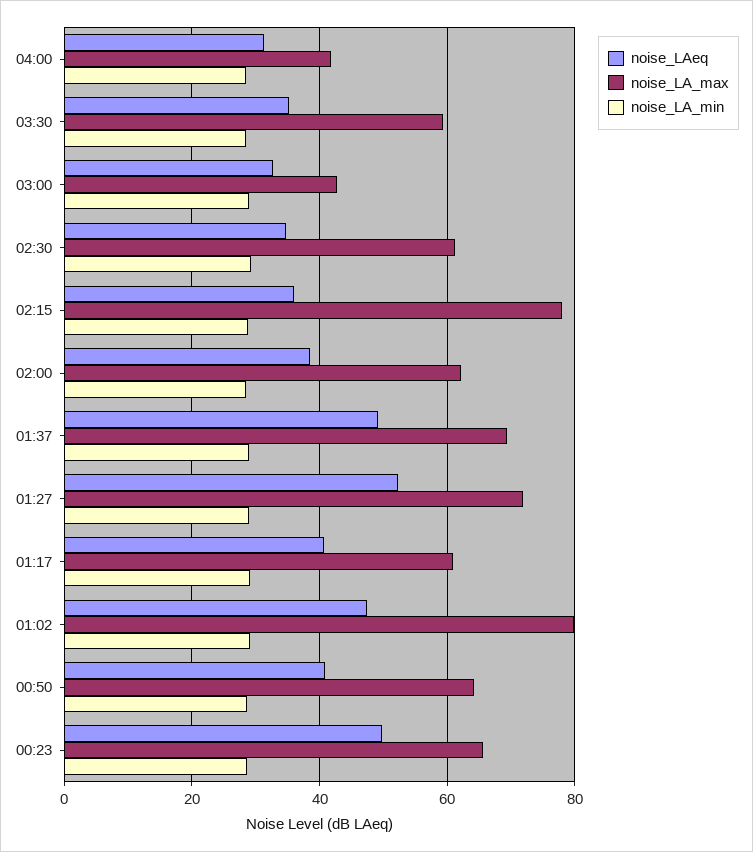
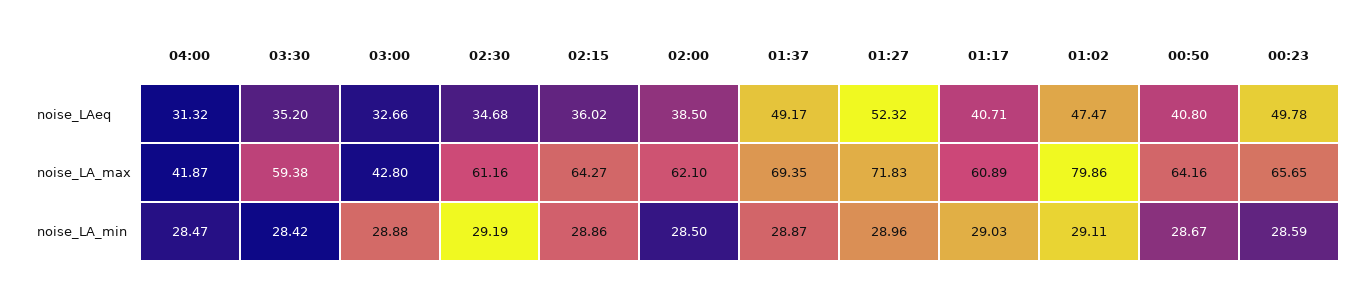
  {
    "noise_LAeq": {
      "04:00": 31.32,
      "03:30": 35.2,
      "03:00": 32.66,
      "02:30": 34.68,
      "02:15": 36.02,
      "02:00": 38.5,
      "01:37": 49.17,
      "01:27": 52.32,
      "01:17": 40.71,
      "01:02": 47.47,
      "00:50": 40.8,
      "00:23": 49.78
    },
    "noise_LA_max": {
      "04:00": 41.87,
      "03:30": 59.38,
      "03:00": 42.8,
      "02:30": 61.16,
-     "02:15": 78,
+     "02:15": 64.27,
      "02:00": 62.1,
      "01:37": 69.35,
      "01:27": 71.83,
      "01:17": 60.89,
      "01:02": 79.86,
      "00:50": 64.16,
      "00:23": 65.65
    },
    "noise_LA_min": {
      "04:00": 28.47,
      "03:30": 28.42,
      "03:00": 28.88,
      "02:30": 29.19,
      "02:15": 28.86,
      "02:00": 28.5,
      "01:37": 28.87,
      "01:27": 28.96,
      "01:17": 29.03,
      "01:02": 29.11,
      "00:50": 28.67,
      "00:23": 28.59
    }
  }

